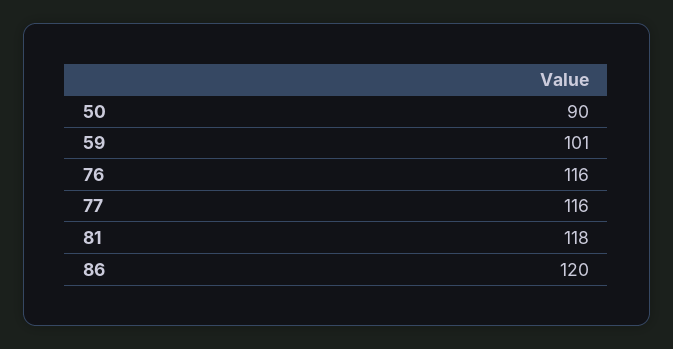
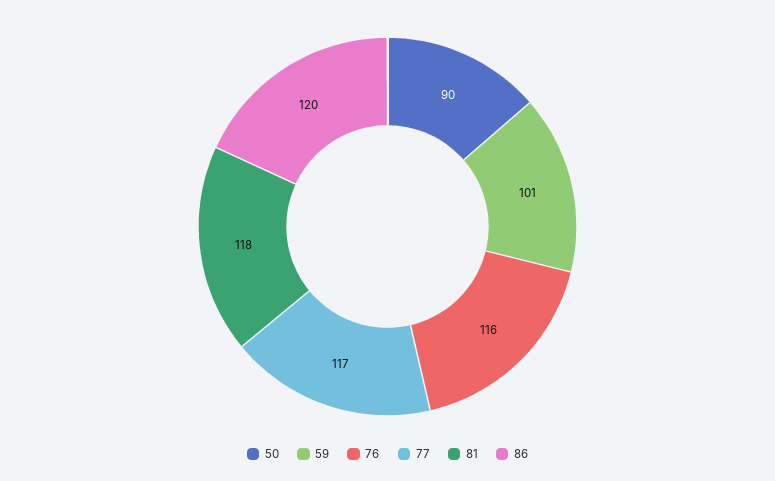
  {
    "50": 90,
    "59": 101,
    "76": 116,
-   "77": 116,
+   "77": 117,
    "81": 118,
    "86": 120
  }

